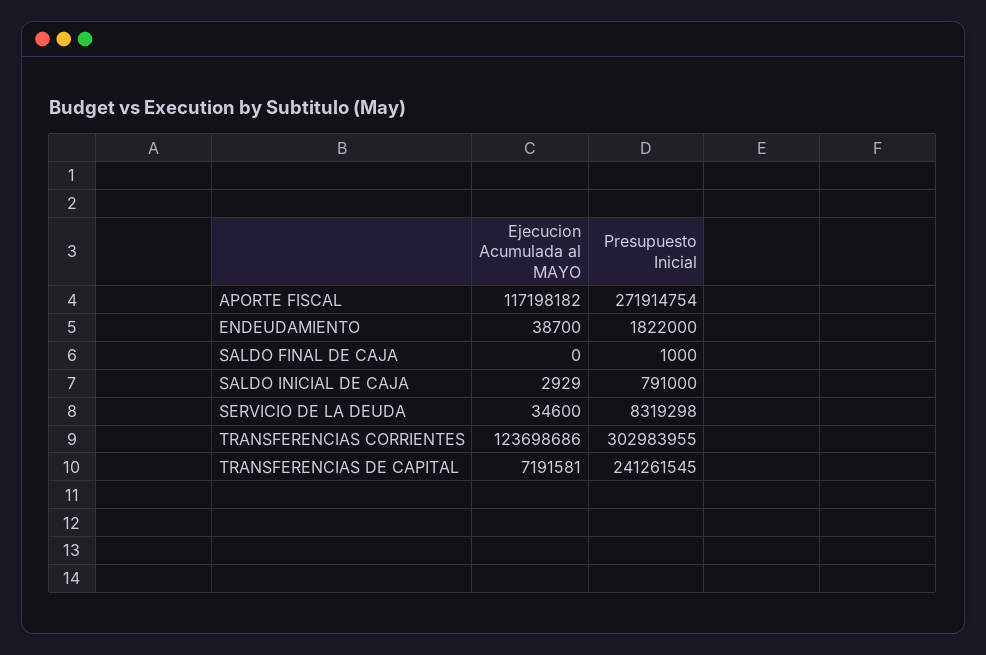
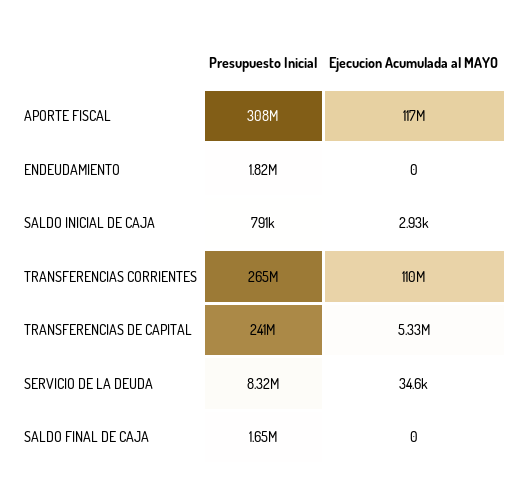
  {
    "Ejecucion Acumulada al MAYO": {
      "APORTE FISCAL": 117198182,
-     "ENDEUDAMIENTO": 38700,
+     "ENDEUDAMIENTO": 0,
      "SALDO FINAL DE CAJA": 0,
      "SALDO INICIAL DE CAJA": 2929,
      "SERVICIO DE LA DEUDA": 34600,
-     "TRANSFERENCIAS CORRIENTES": 123698686,
+     "TRANSFERENCIAS CORRIENTES": 110000000,
-     "TRANSFERENCIAS DE CAPITAL": 7191581
+     "TRANSFERENCIAS DE CAPITAL": 5330000
    },
    "Presupuesto Inicial": {
-     "APORTE FISCAL": 271914754,
+     "APORTE FISCAL": 308000000,
      "ENDEUDAMIENTO": 1822000,
-     "SALDO FINAL DE CAJA": 1000,
+     "SALDO FINAL DE CAJA": 1650000,
      "SALDO INICIAL DE CAJA": 791000,
      "SERVICIO DE LA DEUDA": 8319298,
-     "TRANSFERENCIAS CORRIENTES": 302983955,
+     "TRANSFERENCIAS CORRIENTES": 265000000,
      "TRANSFERENCIAS DE CAPITAL": 241261545
    }
  }

